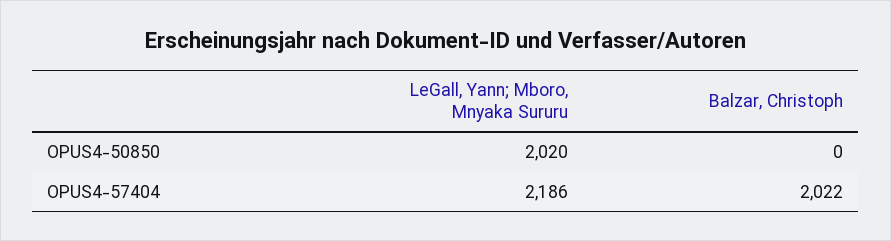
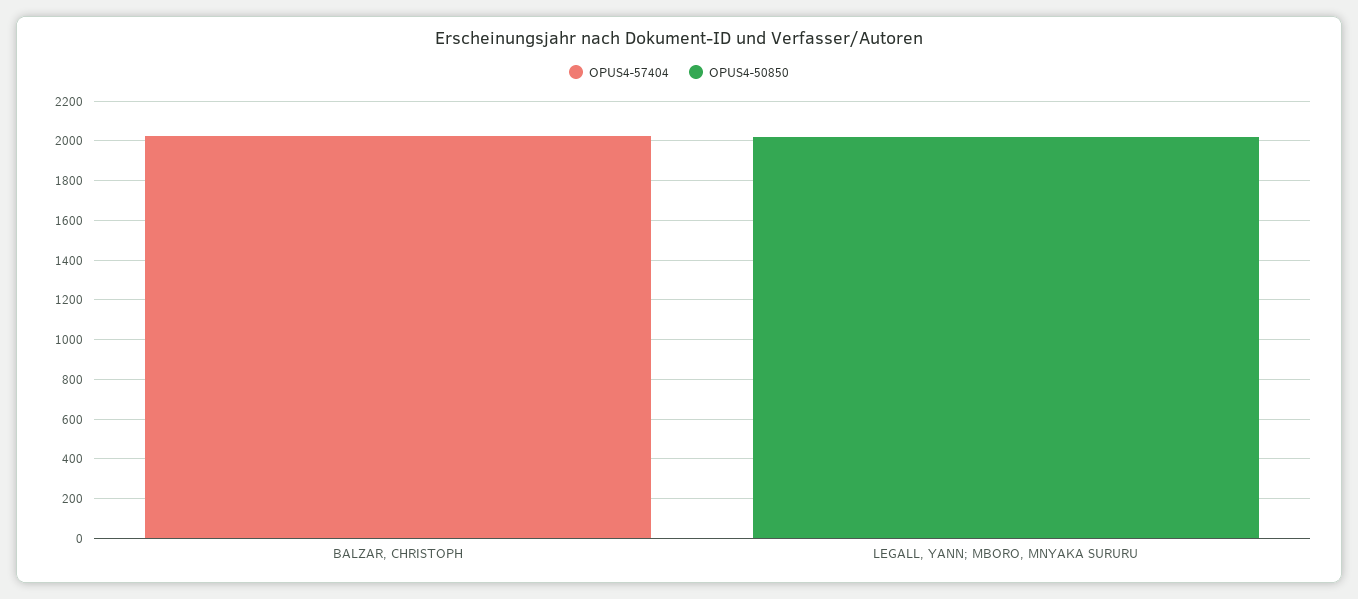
  {
    "OPUS4-50850": {
      "LeGall, Yann; Mboro, Mnyaka Sururu": 2020,
      "Balzar, Christoph": 0
    },
    "OPUS4-57404": {
-     "LeGall, Yann; Mboro, Mnyaka Sururu": 2186,
+     "LeGall, Yann; Mboro, Mnyaka Sururu": 0,
      "Balzar, Christoph": 2022
    }
  }

